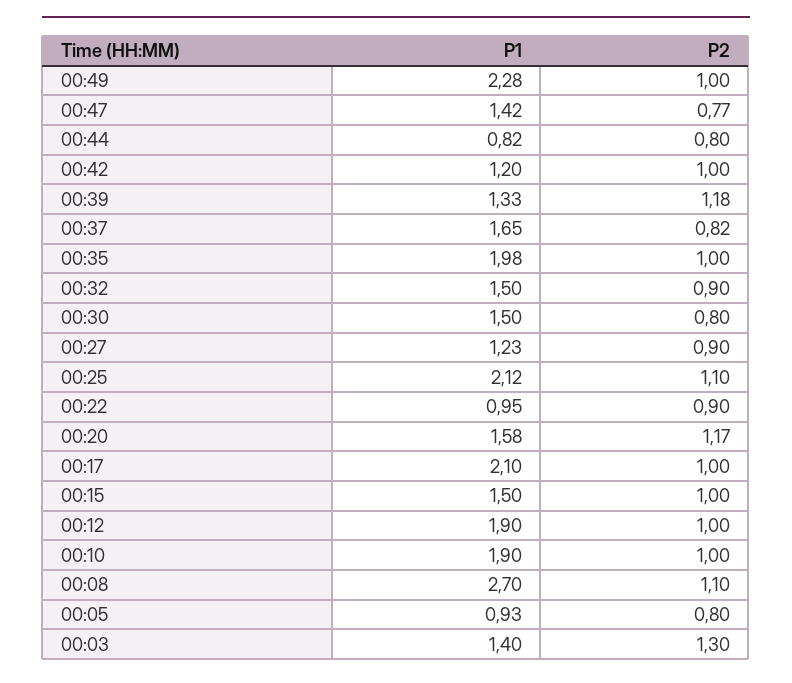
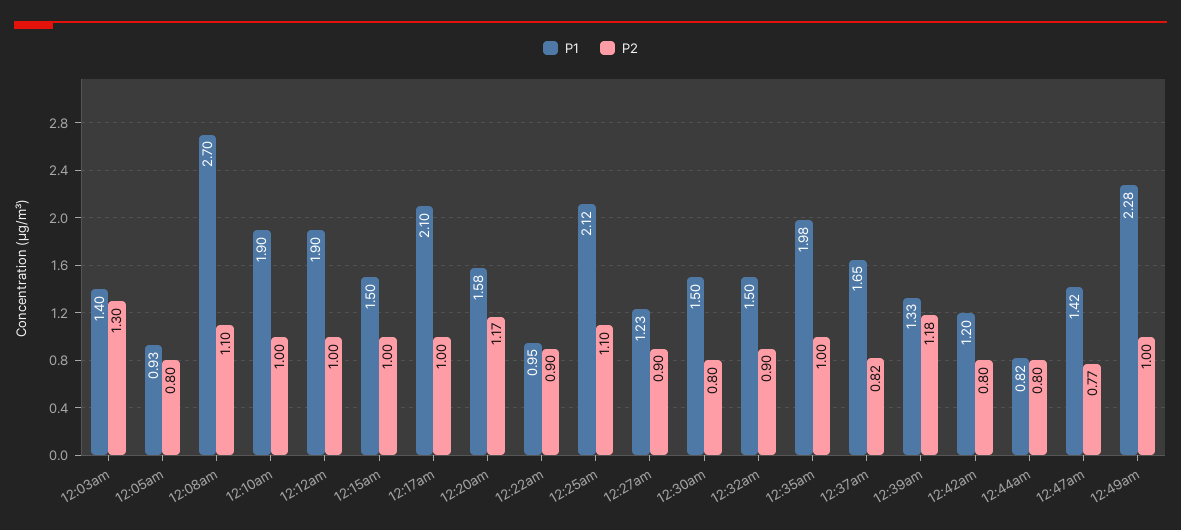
  {
    "P1": {
      "00:49": 2.28,
      "00:47": 1.42,
      "00:44": 0.82,
      "00:42": 1.2,
      "00:39": 1.33,
      "00:37": 1.65,
      "00:35": 1.98,
      "00:32": 1.5,
      "00:30": 1.5,
      "00:27": 1.23,
      "00:25": 2.12,
      "00:22": 0.95,
      "00:20": 1.58,
      "00:17": 2.1,
      "00:15": 1.5,
      "00:12": 1.9,
      "00:10": 1.9,
      "00:08": 2.7,
      "00:05": 0.93,
      "00:03": 1.4
    },
    "P2": {
      "00:49": 1,
      "00:47": 0.77,
      "00:44": 0.8,
-     "00:42": 1,
+     "00:42": 0.8,
      "00:39": 1.18,
      "00:37": 0.82,
      "00:35": 1,
      "00:32": 0.9,
      "00:30": 0.8,
      "00:27": 0.9,
      "00:25": 1.1,
      "00:22": 0.9,
      "00:20": 1.17,
      "00:17": 1,
      "00:15": 1,
      "00:12": 1,
      "00:10": 1,
      "00:08": 1.1,
      "00:05": 0.8,
      "00:03": 1.3
    }
  }

